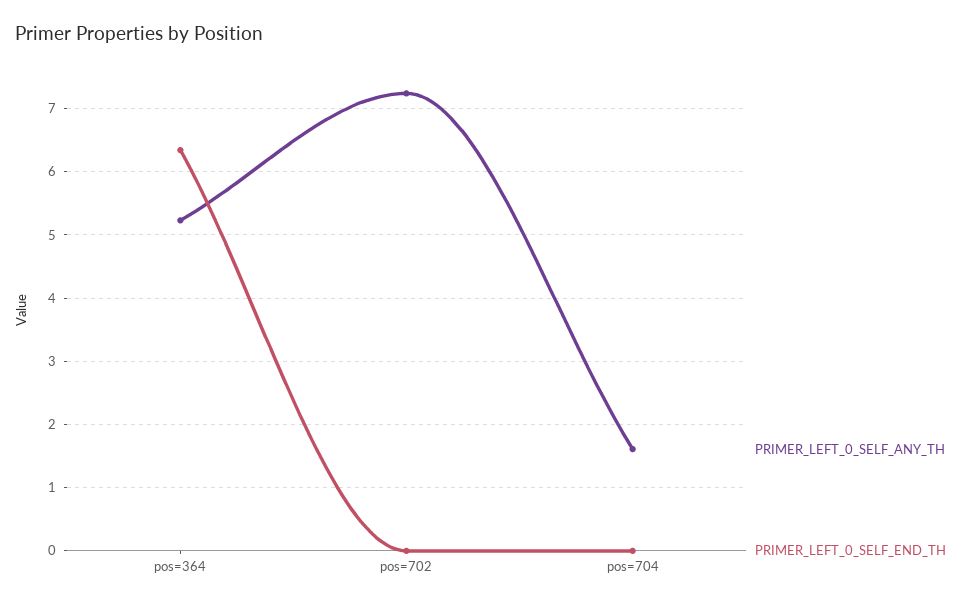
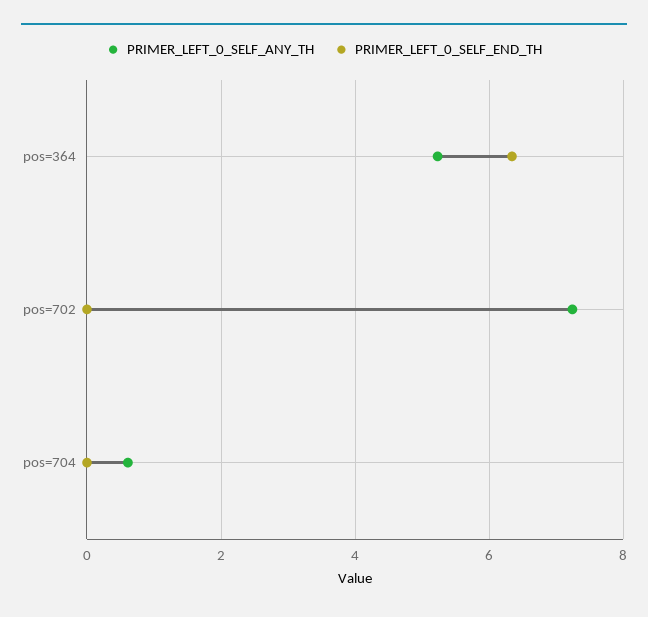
  {
    "PRIMER_LEFT_0_SELF_ANY_TH": {
      "pos=364": 5.2,
      "pos=702": 7.2,
-     "pos=704": 1.6
+     "pos=704": 0.6
    },
    "PRIMER_LEFT_0_SELF_END_TH": {
      "pos=364": 6.3,
      "pos=702": 0,
      "pos=704": 0
    }
  }

